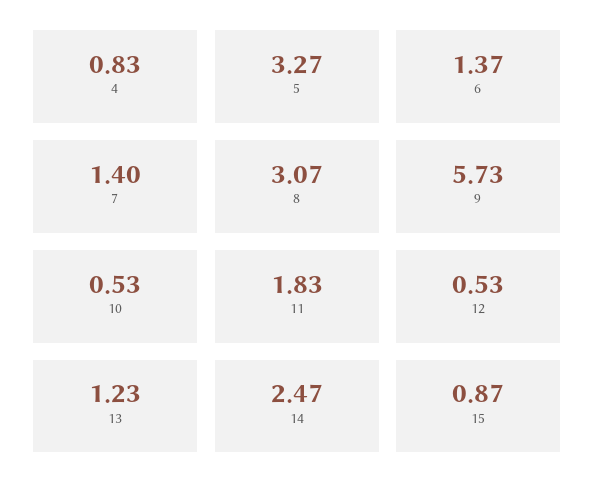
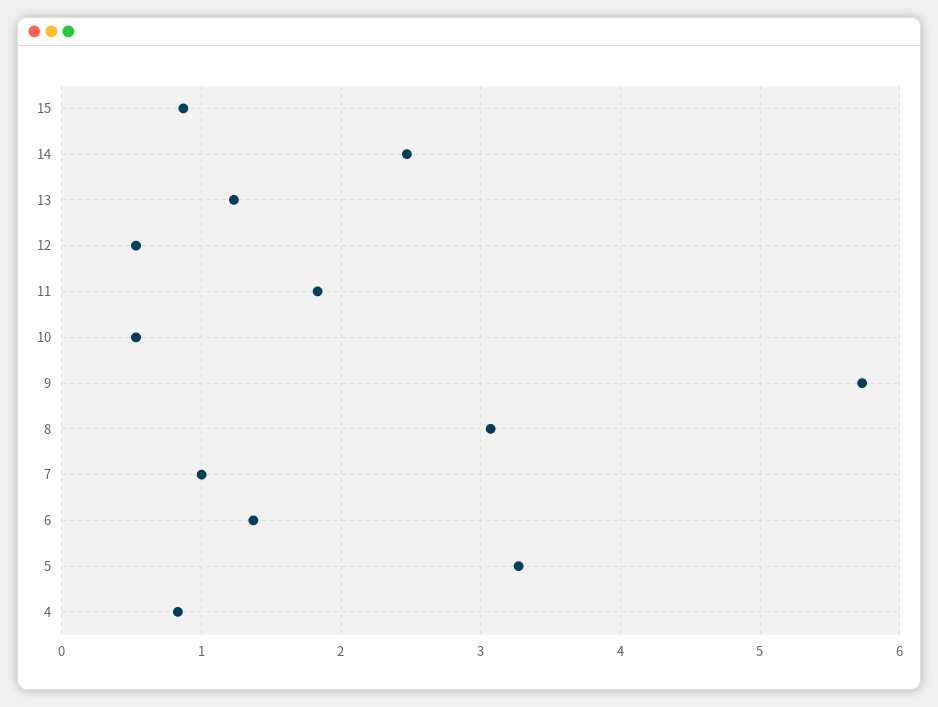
  {
    "4": 0.83,
    "5": 3.27,
    "6": 1.37,
-   "7": 1.4,
+   "7": 1,
    "8": 3.07,
    "9": 5.73,
    "10": 0.53,
    "11": 1.83,
    "12": 0.53,
    "13": 1.23,
    "14": 2.47,
    "15": 0.87
  }

